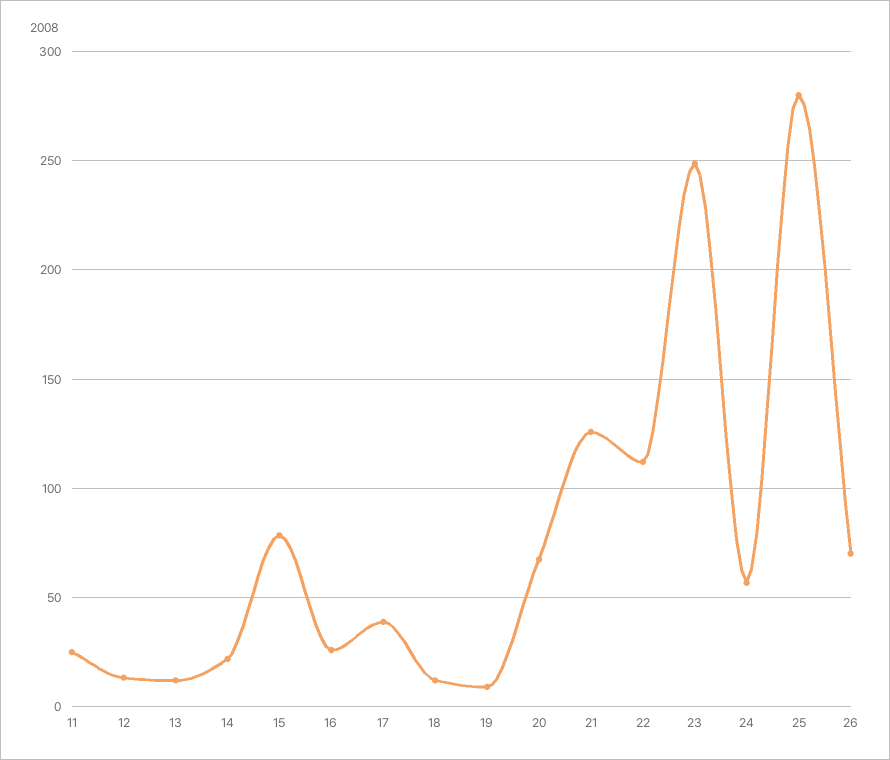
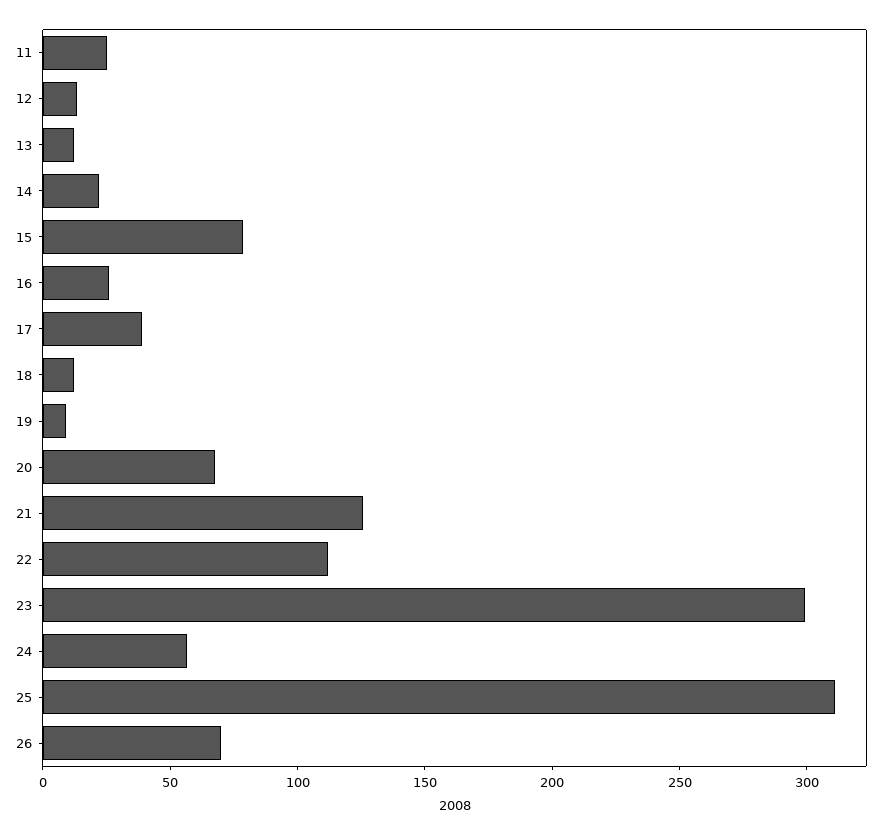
  {
    "11": 25,
    "12": 15,
    "13": 10,
    "14": 20,
    "15": 80,
    "16": 25,
    "17": 40,
    "18": 10,
    "19": 10,
    "20": 65,
    "21": 125,
    "22": 110,
-   "23": 250,
+   "23": 300,
    "24": 55,
-   "25": 280,
+   "25": 310,
    "26": 70
  }

